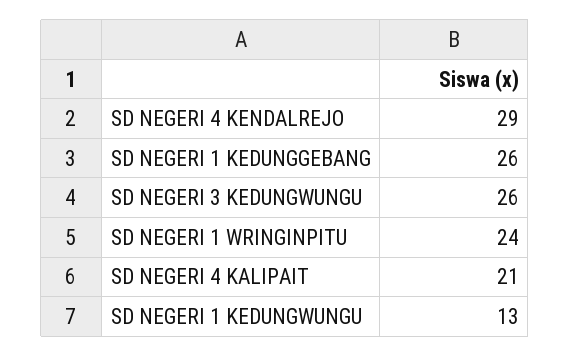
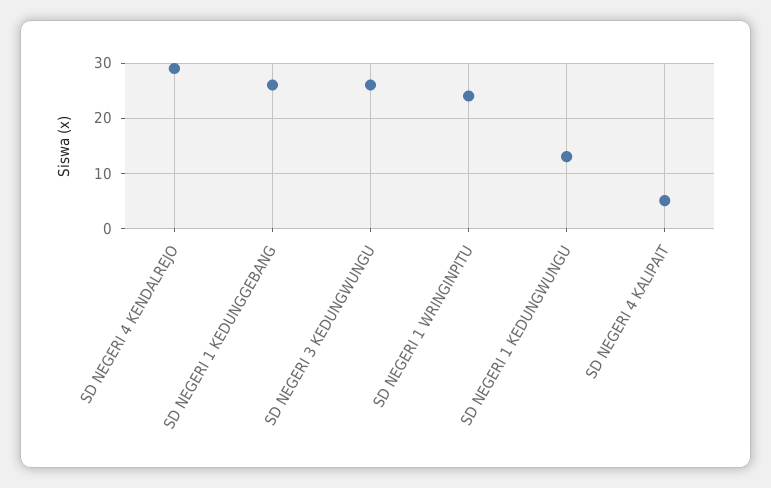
  {
    "SD NEGERI 4 KENDALREJO": 29,
    "SD NEGERI 1 KEDUNGGEBANG": 26,
    "SD NEGERI 3 KEDUNGWUNGU": 26,
    "SD NEGERI 1 WRINGINPITU": 24,
-   "SD NEGERI 4 KALIPAIT": 21,
+   "SD NEGERI 4 KALIPAIT": 5,
    "SD NEGERI 1 KEDUNGWUNGU": 13
  }

